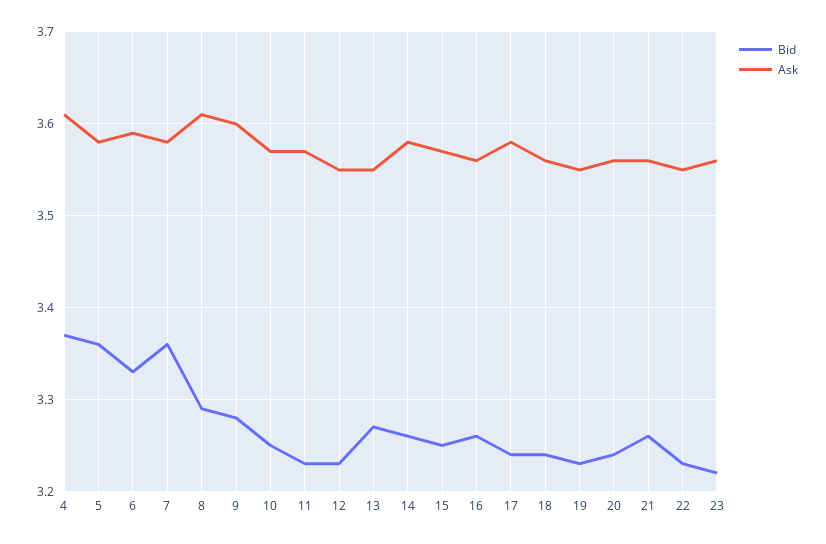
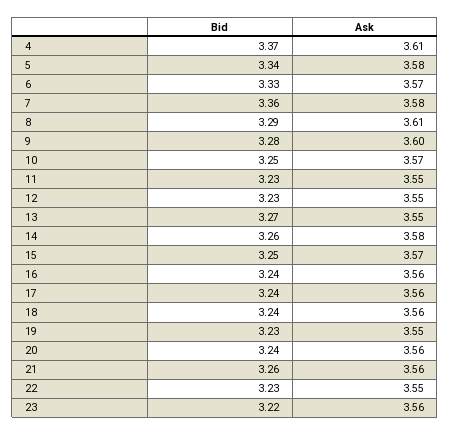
  {
    "Bid": {
      "4": 3.37,
-     "5": 3.36,
+     "5": 3.34,
      "6": 3.33,
      "7": 3.36,
      "8": 3.29,
      "9": 3.28,
      "10": 3.25,
      "11": 3.23,
      "12": 3.23,
      "13": 3.27,
      "14": 3.26,
      "15": 3.25,
-     "16": 3.26,
+     "16": 3.24,
      "17": 3.24,
      "18": 3.24,
      "19": 3.23,
      "20": 3.24,
      "21": 3.26,
      "22": 3.23,
      "23": 3.22
    },
    "Ask": {
      "4": 3.61,
      "5": 3.58,
-     "6": 3.59,
+     "6": 3.57,
      "7": 3.58,
      "8": 3.61,
      "9": 3.6,
      "10": 3.57,
-     "11": 3.57,
+     "11": 3.55,
      "12": 3.55,
      "13": 3.55,
      "14": 3.58,
      "15": 3.57,
      "16": 3.56,
-     "17": 3.58,
+     "17": 3.56,
      "18": 3.56,
      "19": 3.55,
      "20": 3.56,
      "21": 3.56,
      "22": 3.55,
      "23": 3.56
    }
  }

